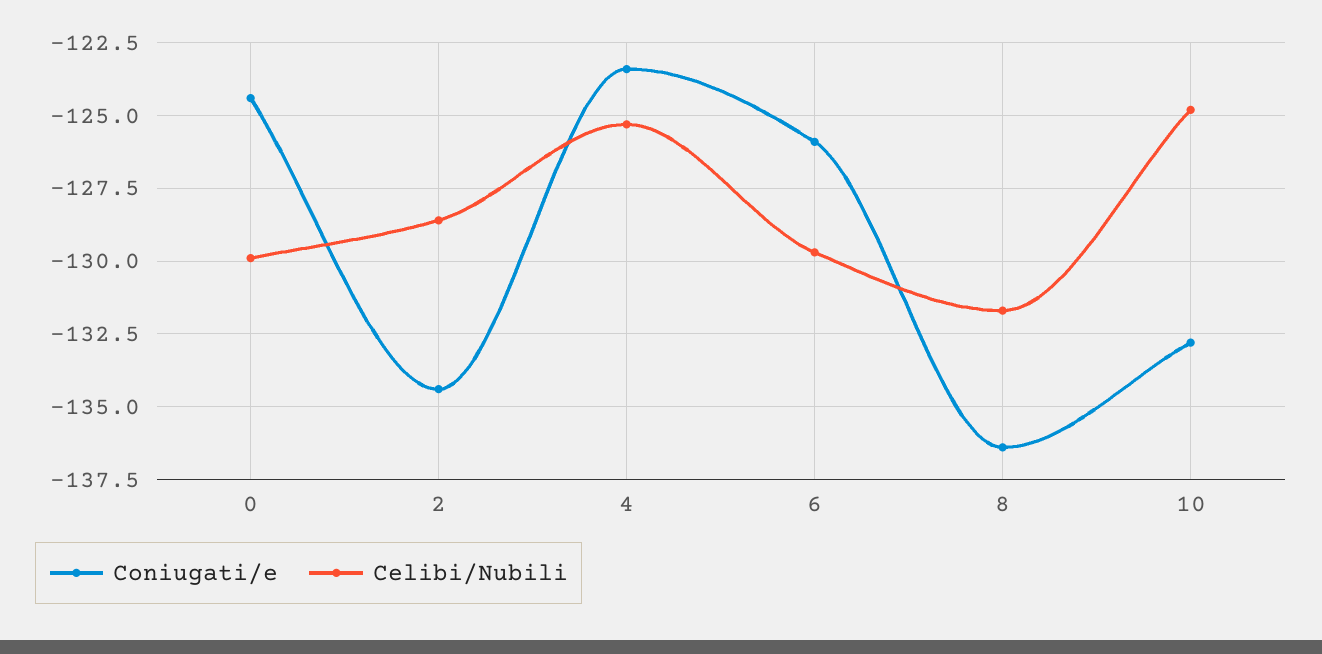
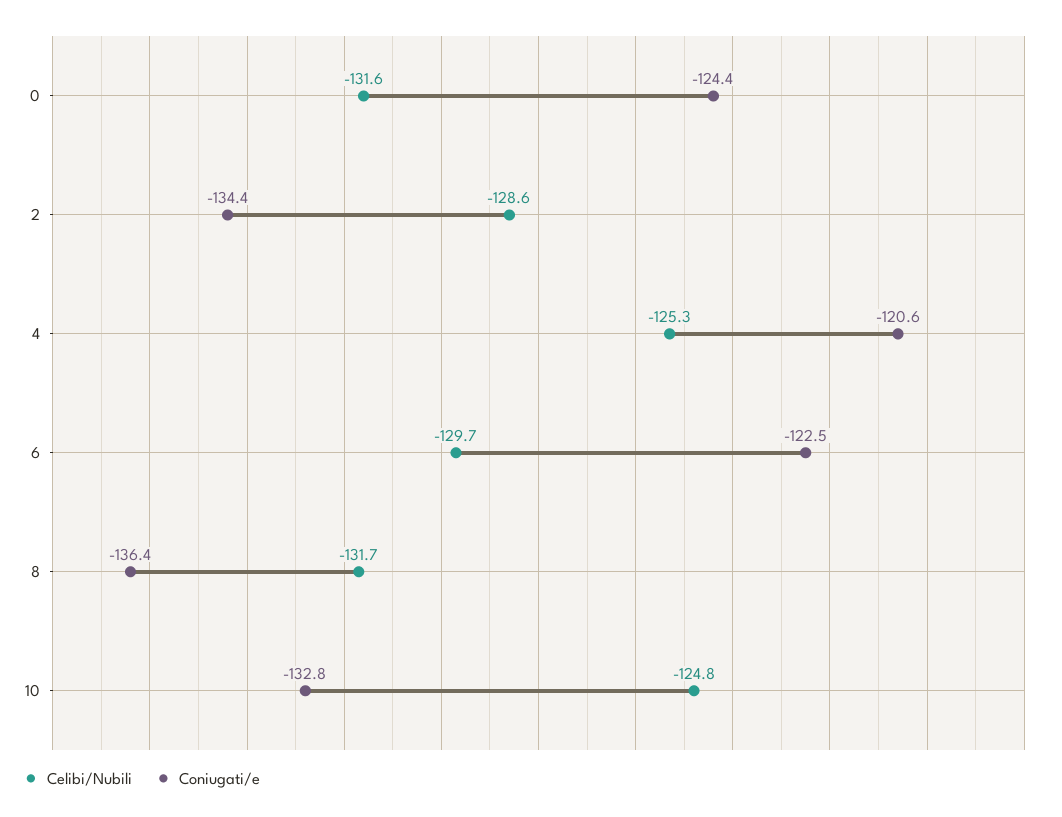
  {
    "Coniugati/e": {
      "0": -124.4,
      "2": -134.4,
-     "4": -123.5,
+     "4": -120.6,
-     "6": -126,
+     "6": -122.5,
      "8": -136.4,
      "10": -132.8
    },
    "Celibi/Nubili": {
-     "0": -130,
+     "0": -131.6,
      "2": -128.6,
      "4": -125.3,
      "6": -129.7,
      "8": -131.7,
      "10": -124.8
    }
  }

